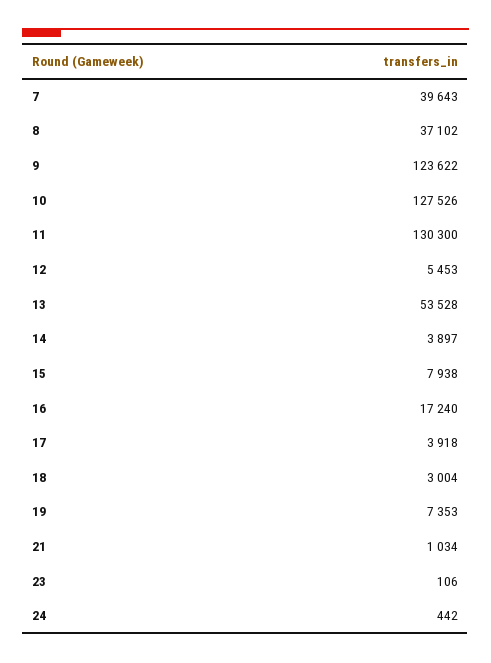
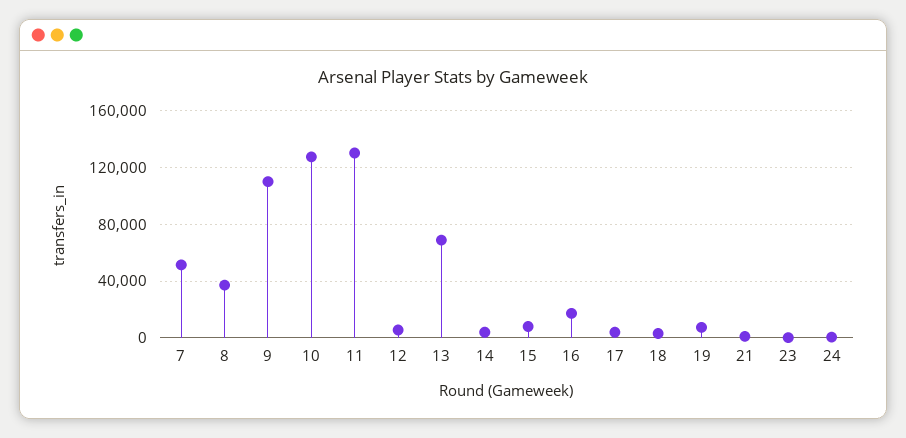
  {
-   "7": 39643,
+   "7": 50000,
    "8": 37102,
-   "9": 123622,
+   "9": 110000,
    "10": 127526,
    "11": 130300,
    "12": 5453,
-   "13": 53528,
+   "13": 70000,
    "14": 3897,
    "15": 7938,
    "16": 17240,
    "17": 3918,
    "18": 3004,
    "19": 7353,
    "21": 1034,
    "23": 106,
    "24": 442
  }

